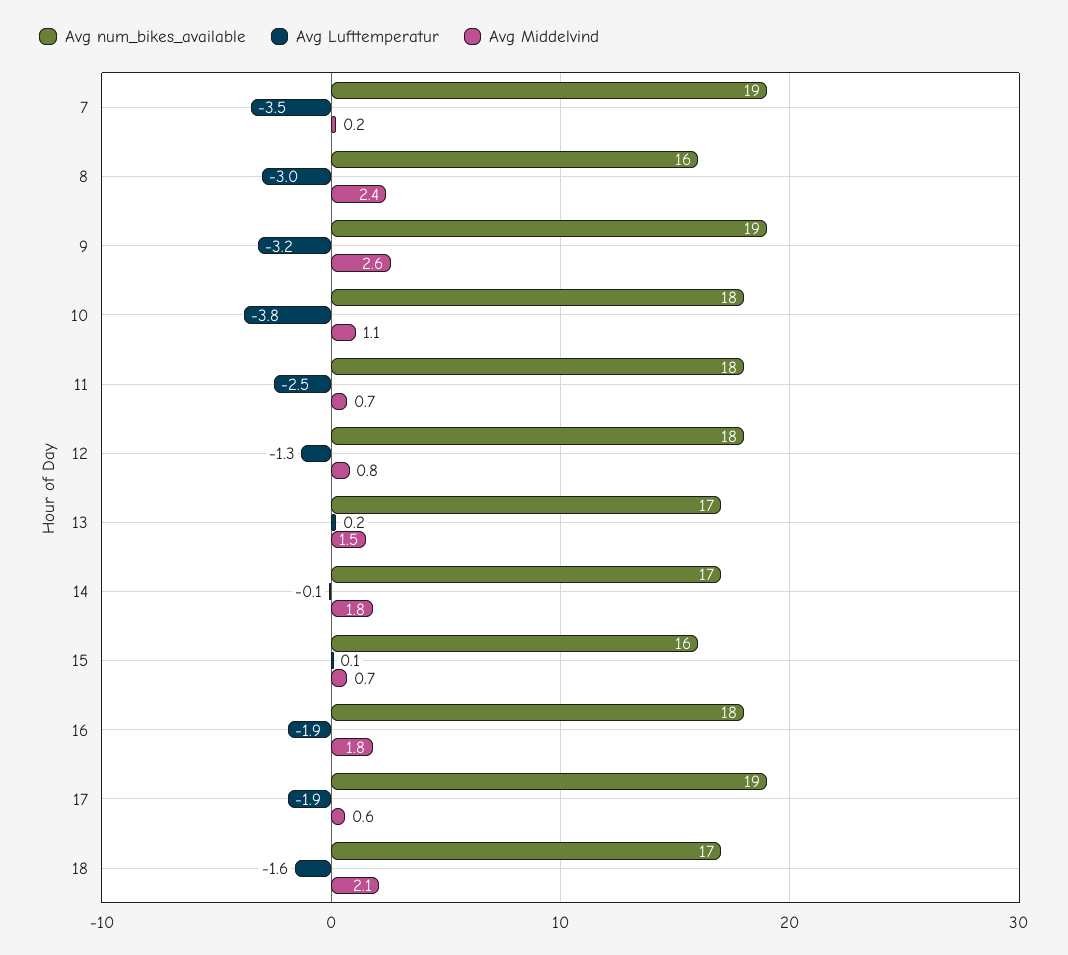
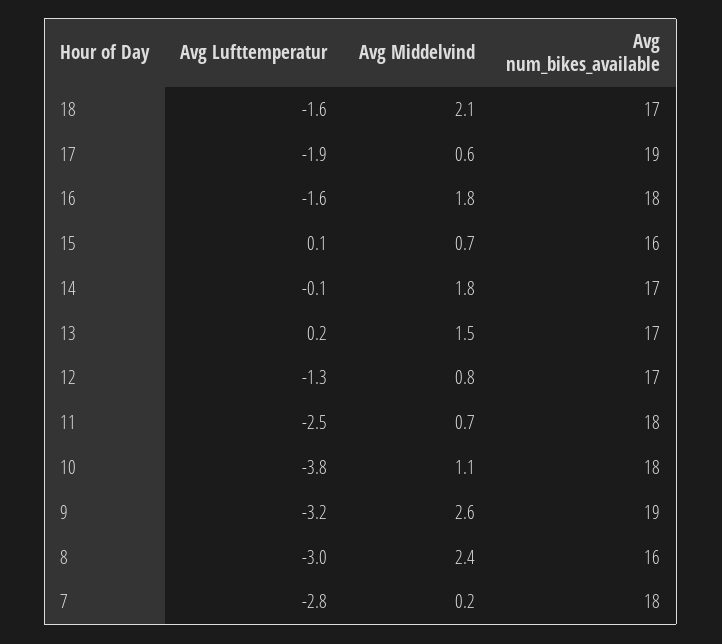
  {
    "Avg num_bikes_available": {
-     "7": 19,
+     "7": 18,
      "8": 16,
      "9": 19,
      "10": 18,
      "11": 18,
-     "12": 18,
+     "12": 17,
      "13": 17,
      "14": 17,
      "15": 16,
      "16": 18,
      "17": 19,
      "18": 17
    },
    "Avg Lufttemperatur": {
-     "7": -3.5,
+     "7": -2.8,
      "8": -3,
      "9": -3.2,
      "10": -3.8,
      "11": -2.5,
      "12": -1.3,
      "13": 0.2,
      "14": -0.1,
      "15": 0.1,
-     "16": -1.9,
+     "16": -1.6,
      "17": -1.9,
      "18": -1.6
    },
    "Avg Middelvind": {
      "7": 0.2,
      "8": 2.4,
      "9": 2.6,
      "10": 1.1,
      "11": 0.7,
      "12": 0.8,
      "13": 1.5,
      "14": 1.8,
      "15": 0.7,
      "16": 1.8,
      "17": 0.6,
      "18": 2.1
    }
  }

